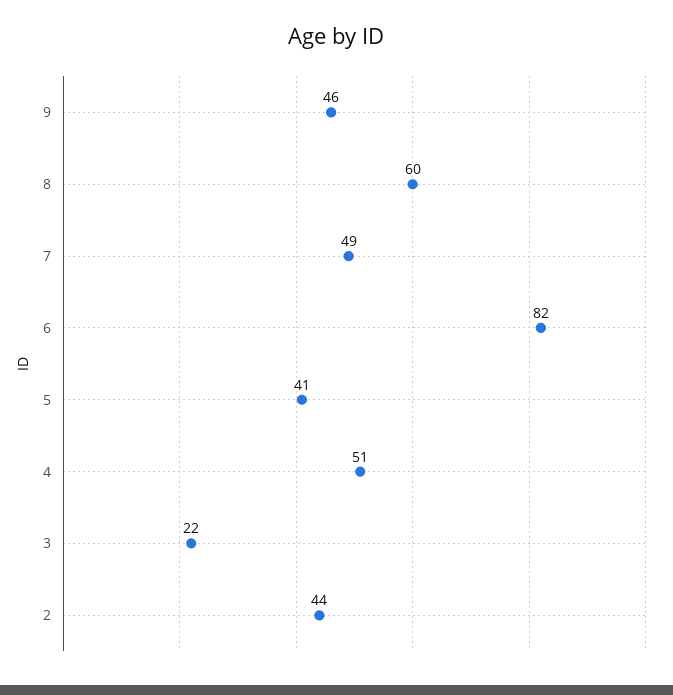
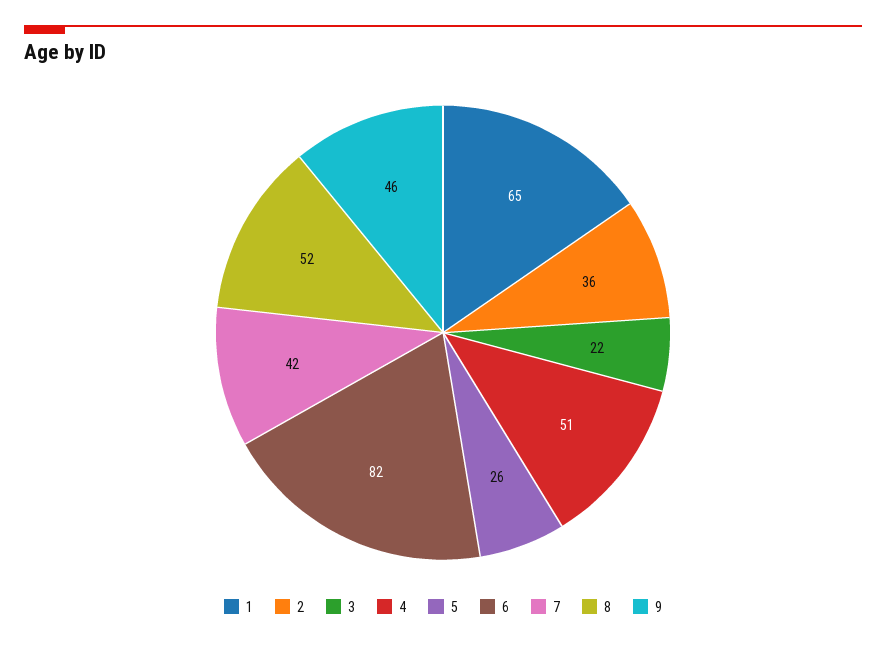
  {
    "9": 46,
-   "8": 60,
+   "8": 52,
-   "7": 49,
+   "7": 42,
    "6": 82,
-   "5": 41,
+   "5": 26,
    "4": 51,
    "3": 22,
-   "2": 44
+   "2": 36,
+   "1": 65
  }

